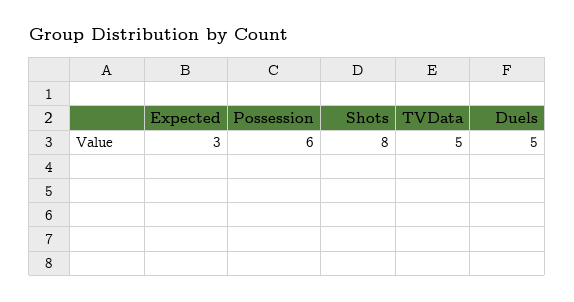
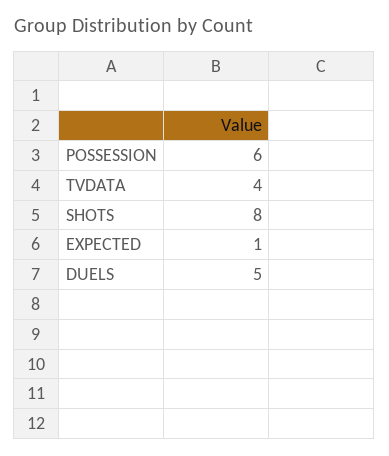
  {
-   "Expected": 3,
+   "Expected": 1,
    "Possession": 6,
    "Shots": 8,
-   "TVData": 5,
+   "TVData": 4,
    "Duels": 5
  }

